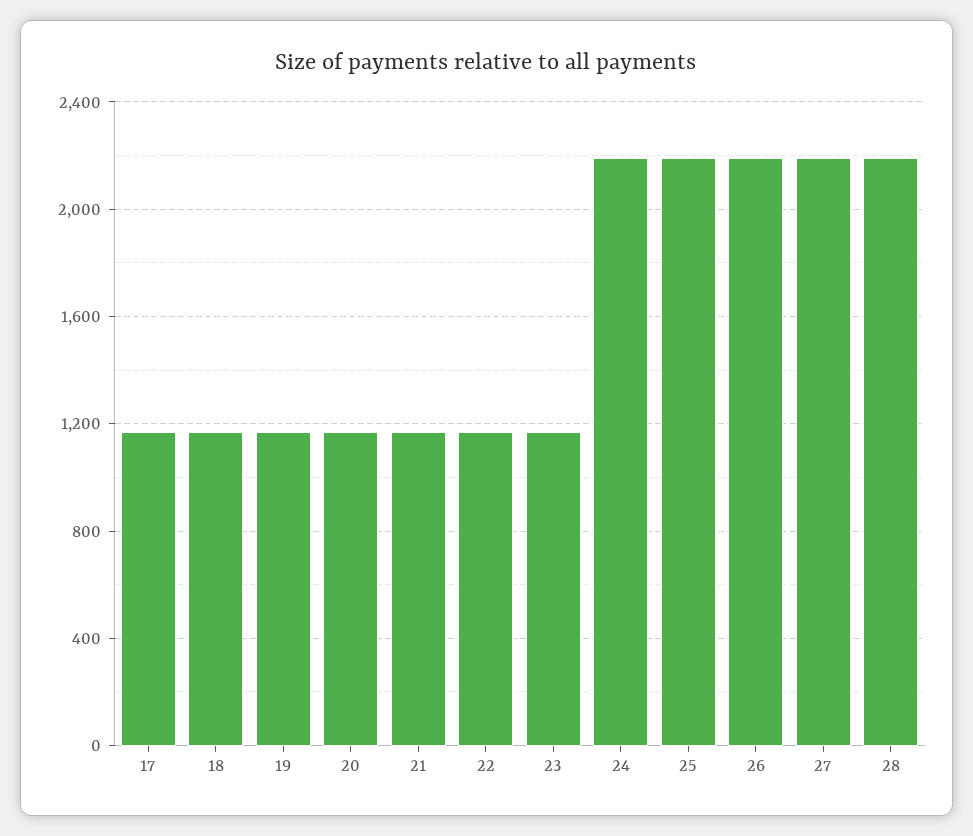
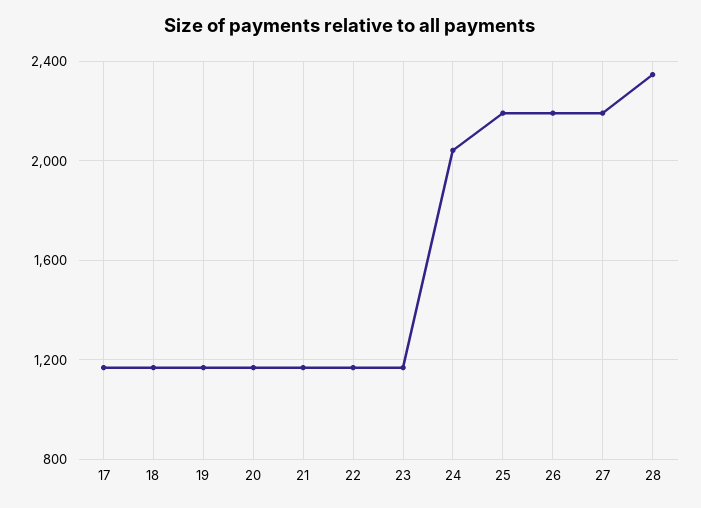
  {
    "17": 1150,
    "18": 1150,
    "19": 1150,
    "20": 1150,
    "21": 1150,
    "22": 1150,
    "23": 1150,
-   "24": 2200,
+   "24": 2050,
    "25": 2200,
    "26": 2200,
    "27": 2200,
-   "28": 2200
+   "28": 2350
  }

